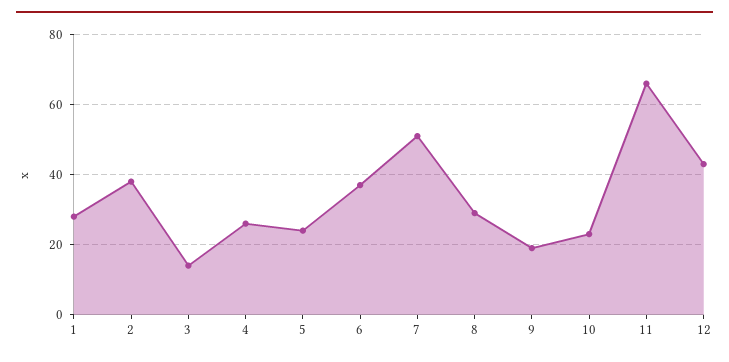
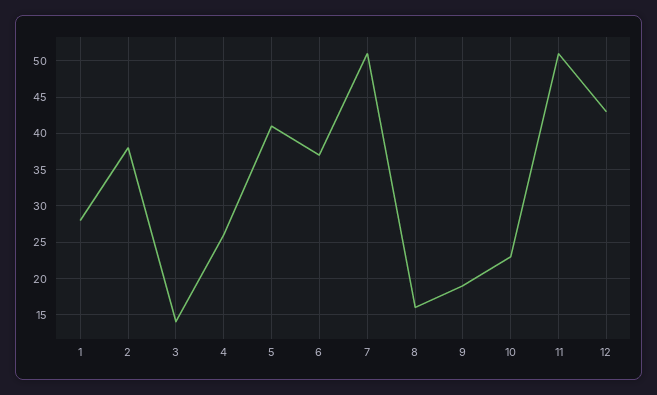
  {
    "1": 28,
    "2": 38,
    "3": 14,
    "4": 26,
-   "5": 25,
+   "5": 41,
    "6": 37,
    "7": 51,
-   "8": 30,
+   "8": 16,
    "9": 19,
    "10": 23,
-   "11": 65,
+   "11": 51,
    "12": 43
  }

